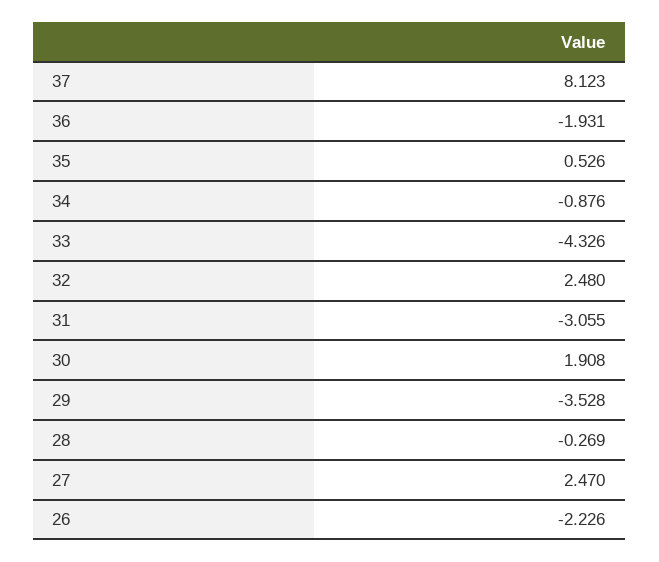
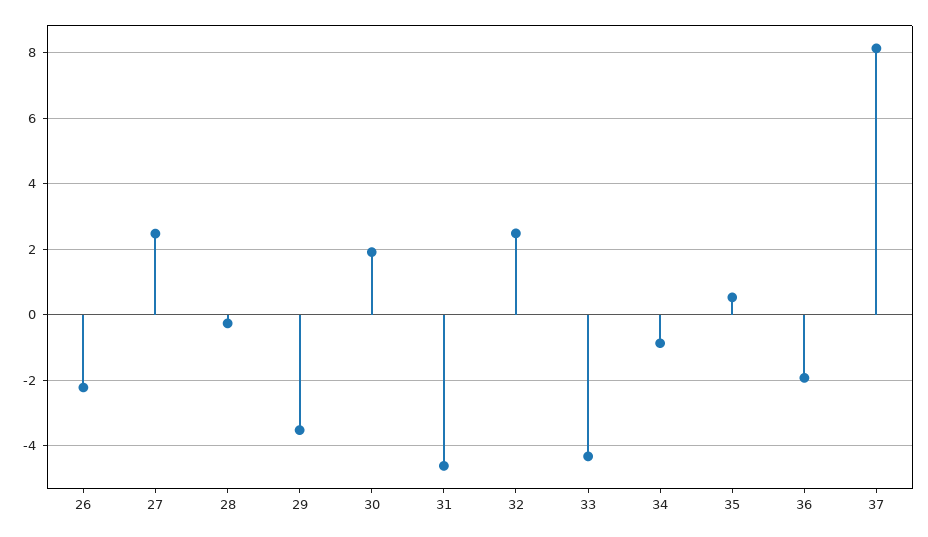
  {
    "37": 8.123,
    "36": -1.931,
    "35": 0.526,
    "34": -0.876,
    "33": -4.326,
    "32": 2.48,
-   "31": -3.055,
+   "31": -4.6,
    "30": 1.908,
    "29": -3.528,
    "28": -0.269,
    "27": 2.47,
    "26": -2.226
  }

